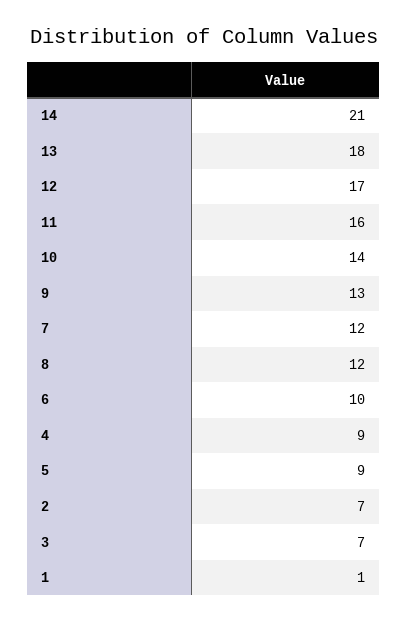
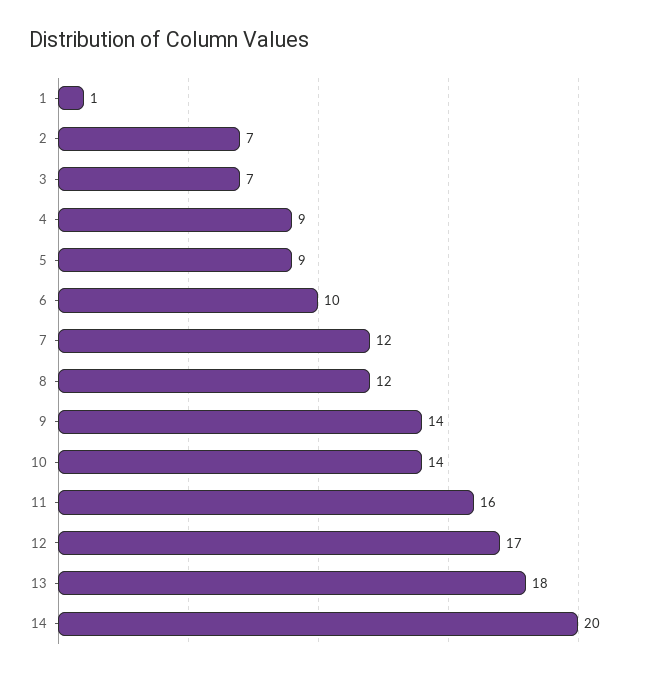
  {
-   "14": 21,
+   "14": 20,
    "13": 18,
    "12": 17,
    "11": 16,
    "10": 14,
-   "9": 13,
+   "9": 14,
    "7": 12,
    "8": 12,
    "6": 10,
    "4": 9,
    "5": 9,
    "2": 7,
    "3": 7,
    "1": 1
  }

